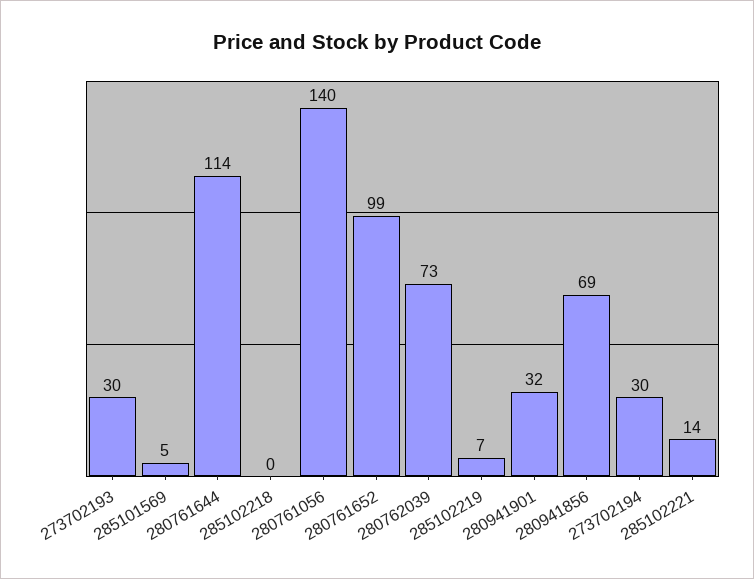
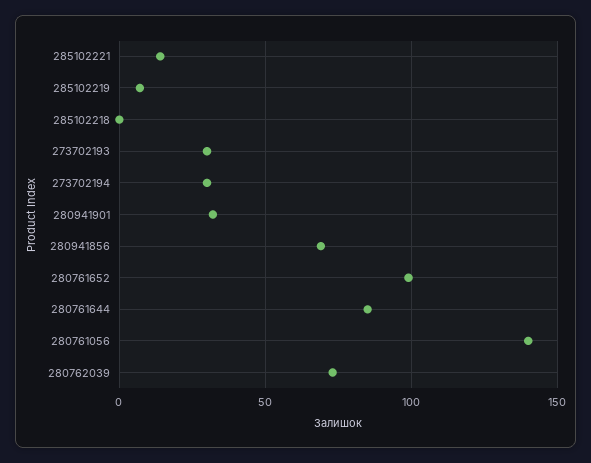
  {
    "273702193": 30,
-   "285101569": 5,
-   "280761644": 114,
+   "280761644": 85,
    "285102218": 0,
    "280761056": 140,
    "280761652": 99,
    "280762039": 73,
    "285102219": 7,
    "280941901": 32,
    "280941856": 69,
    "273702194": 30,
    "285102221": 14
  }

